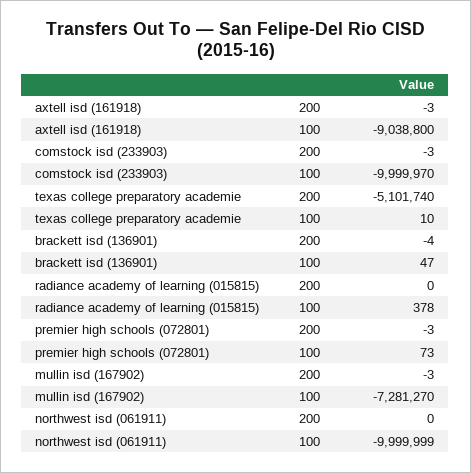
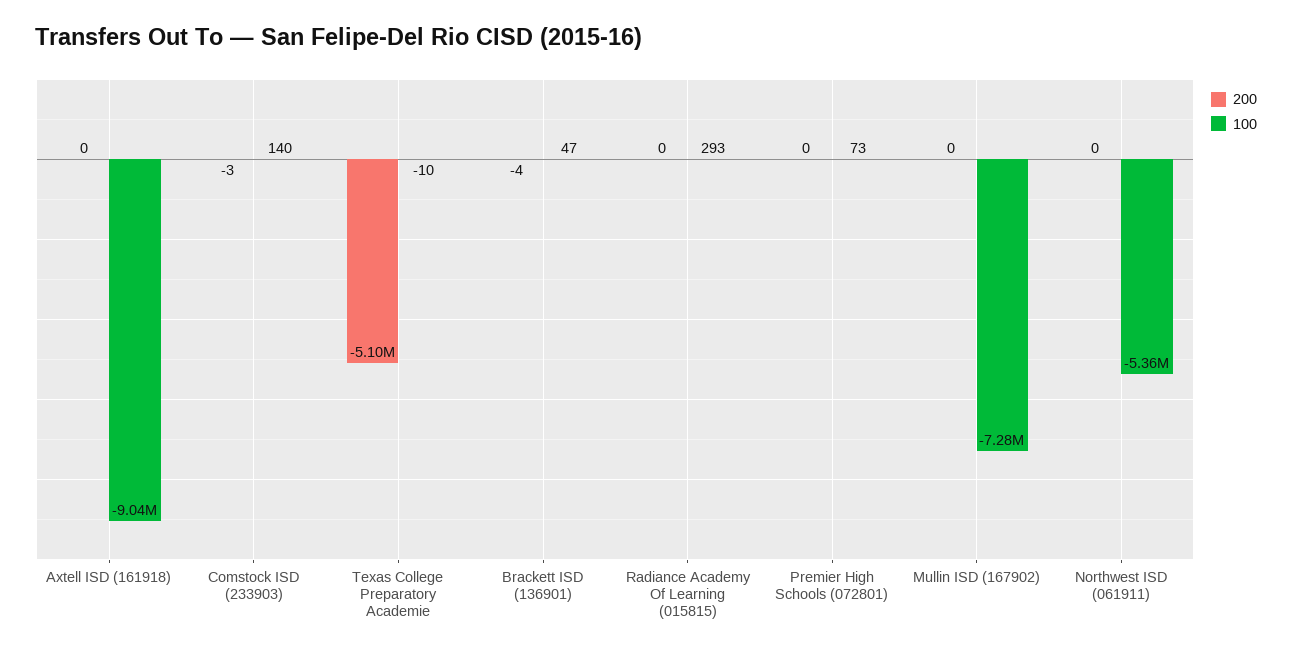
  {
    "200": {
-     "axtell isd (161918)": -3,
+     "axtell isd (161918)": 0,
      "comstock isd (233903)": -3,
      "texas college preparatory academie": -5101740,
      "brackett isd (136901)": -4,
      "radiance academy of learning (015815)": 0,
-     "premier high schools (072801)": -3,
+     "premier high schools (072801)": 0,
-     "mullin isd (167902)": -3,
+     "mullin isd (167902)": 0,
      "northwest isd (061911)": 0
    },
    "100": {
      "axtell isd (161918)": -9038800,
-     "comstock isd (233903)": -9999970,
+     "comstock isd (233903)": 140,
-     "texas college preparatory academie": 10,
+     "texas college preparatory academie": -10,
      "brackett isd (136901)": 47,
-     "radiance academy of learning (015815)": 378,
+     "radiance academy of learning (015815)": 293,
      "premier high schools (072801)": 73,
      "mullin isd (167902)": -7281270,
-     "northwest isd (061911)": -9999999
+     "northwest isd (061911)": -5360000
    }
  }

